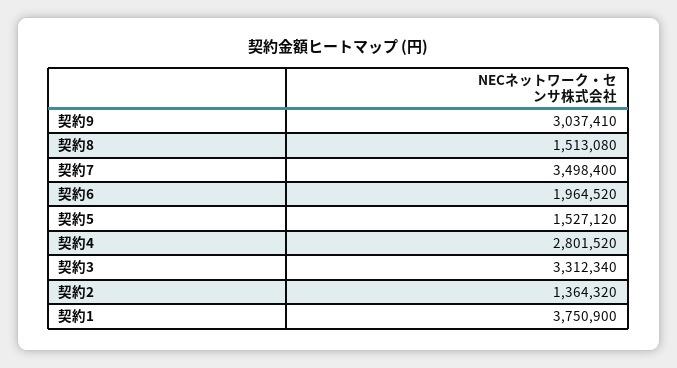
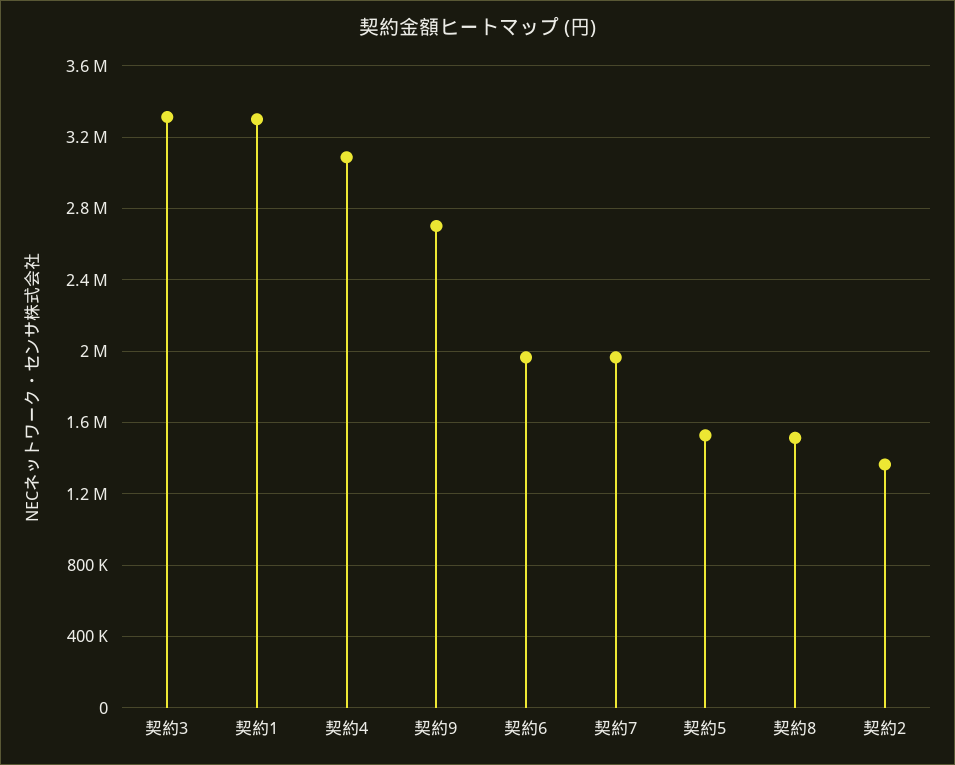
  {
-   "契約9": 3037410,
+   "契約9": 2700000,
    "契約8": 1513080,
-   "契約7": 3498400,
+   "契約7": 1950000,
    "契約6": 1964520,
    "契約5": 1527120,
-   "契約4": 2801520,
+   "契約4": 3100000,
    "契約3": 3312340,
    "契約2": 1364320,
-   "契約1": 3750900
+   "契約1": 3300000
  }

